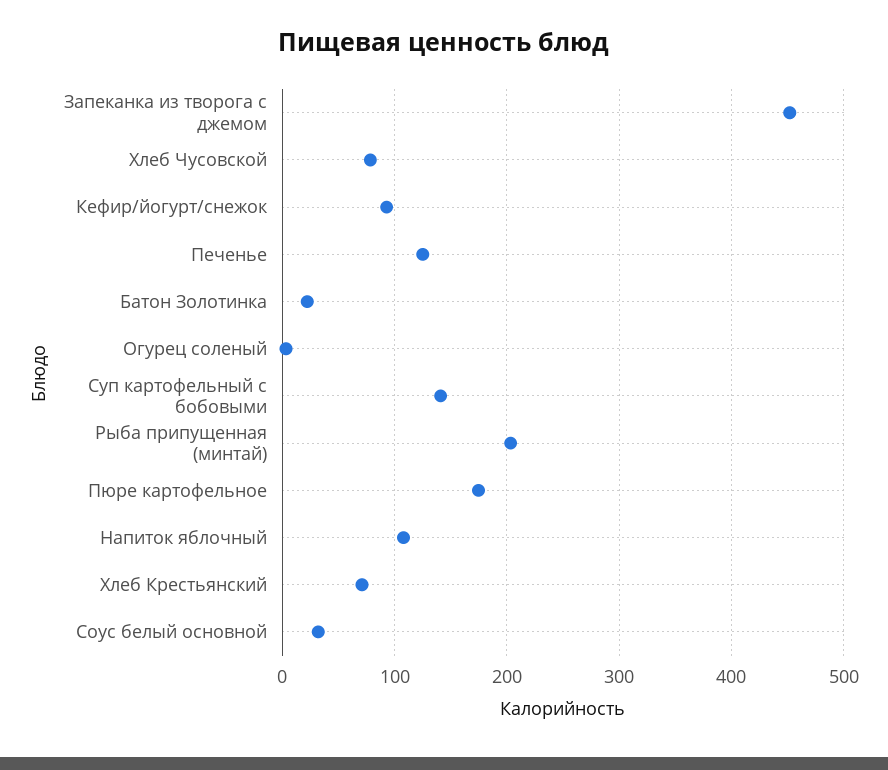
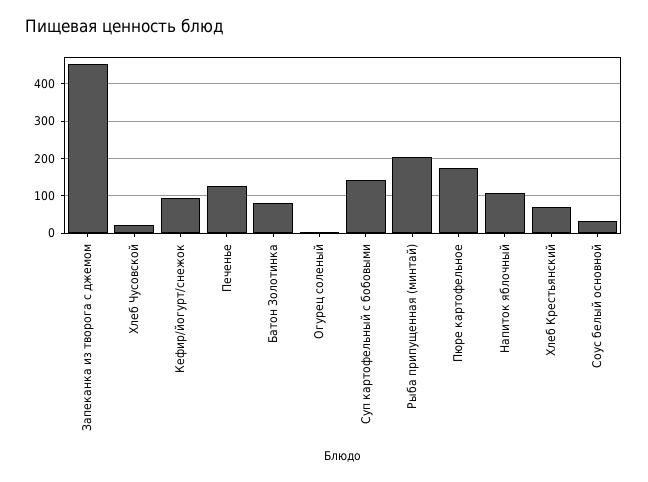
  {
    "Запеканка из творога с джемом": 450,
-   "Хлеб Чусовской": 80,
+   "Хлеб Чусовской": 20,
    "Кефир/йогурт/снежок": 90,
    "Печенье": 130,
-   "Батон Золотинка": 20,
+   "Батон Золотинка": 80,
    "Огурец соленый": 0,
    "Суп картофельный с бобовыми": 140,
    "Рыба припущенная (минтай)": 200,
    "Пюре картофельное": 170,
    "Напиток яблочный": 110,
    "Хлеб Крестьянский": 70,
    "Соус белый основной": 30
  }

